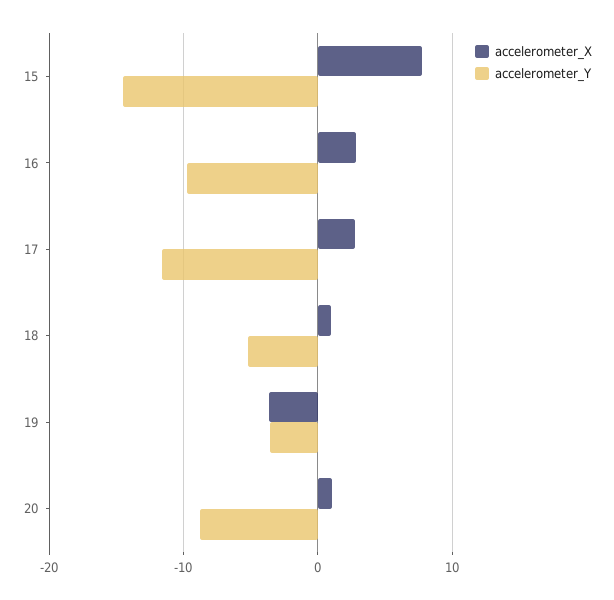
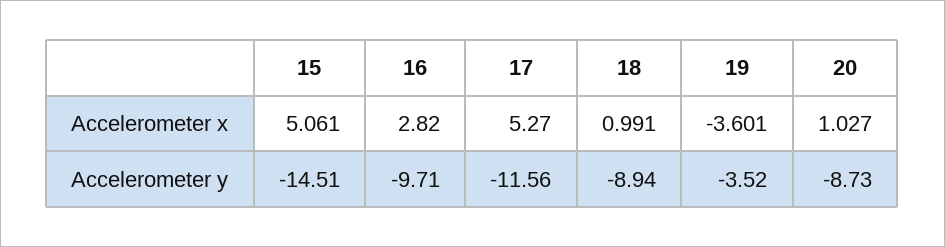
  {
    "accelerometer_X": {
-     "15": 8,
+     "15": 5.061,
      "16": 2.82,
-     "17": 3,
+     "17": 5.27,
      "18": 0.991,
      "19": -3.601,
      "20": 1.027
    },
    "accelerometer_Y": {
      "15": -14.51,
      "16": -9.71,
      "17": -11.56,
-     "18": -5,
+     "18": -8.94,
      "19": -3.52,
      "20": -8.73
    }
  }

